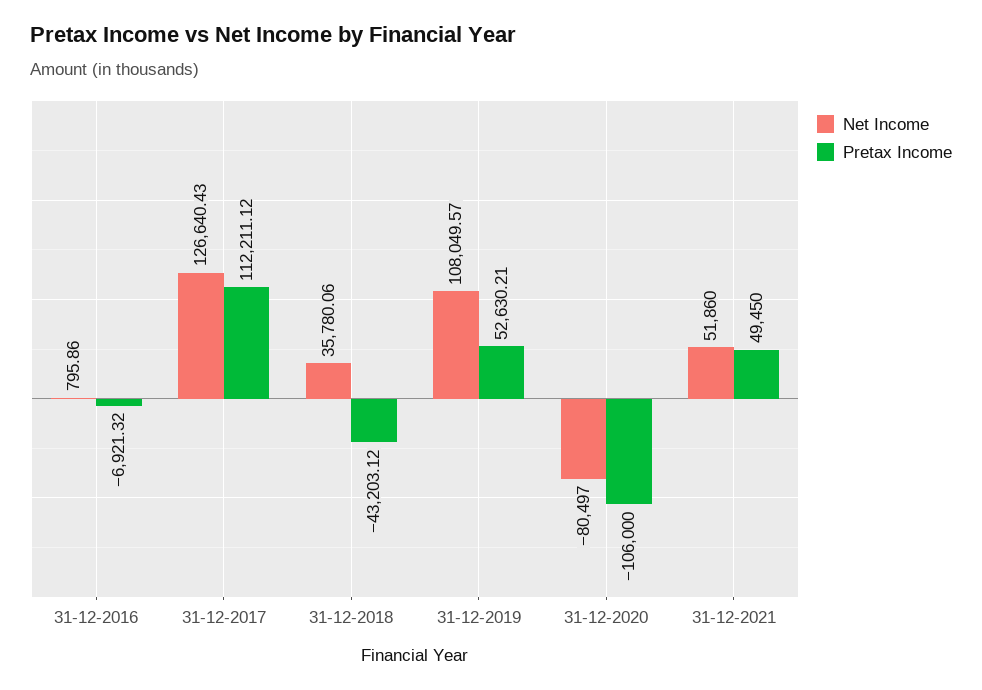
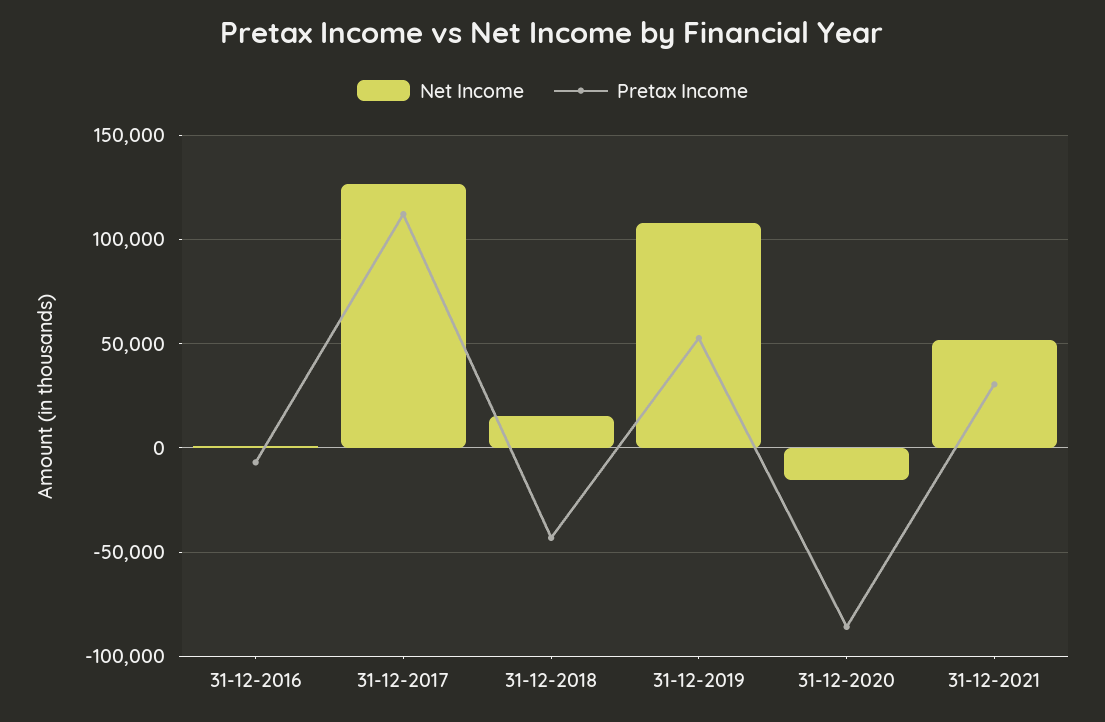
  {
    "Net Income": {
      "31-12-2016": 795.86,
      "31-12-2017": 126640.43,
-     "31-12-2018": 35780.06,
+     "31-12-2018": 15000,
      "31-12-2019": 108049.57,
-     "31-12-2020": -80497,
+     "31-12-2020": -15000,
      "31-12-2021": 51860
    },
    "Pretax Income": {
      "31-12-2016": -6921.32,
      "31-12-2017": 112211.12,
      "31-12-2018": -43203.12,
      "31-12-2019": 52630.21,
-     "31-12-2020": -106000,
+     "31-12-2020": -85000,
-     "31-12-2021": 49450
+     "31-12-2021": 30000
    }
  }

